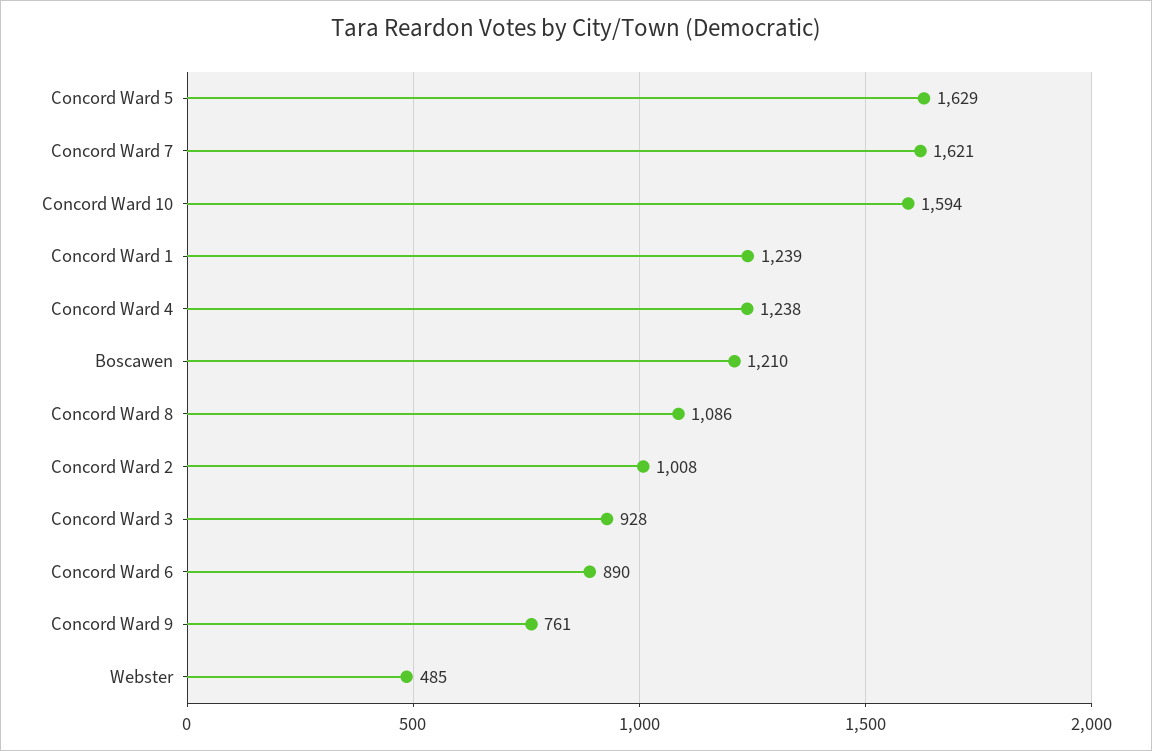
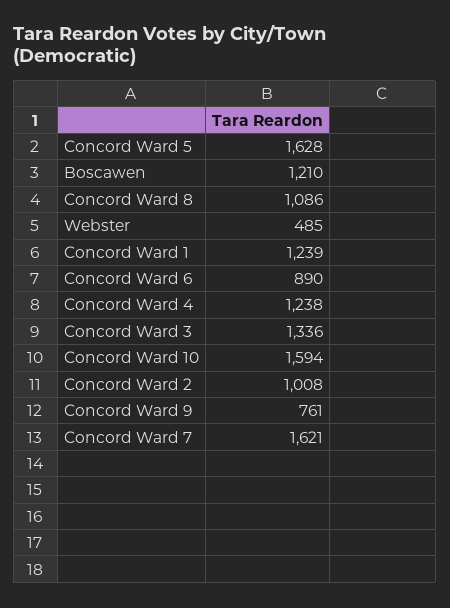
  {
-   "Concord Ward 5": 1629,
+   "Concord Ward 5": 1628,
    "Concord Ward 7": 1621,
    "Concord Ward 10": 1594,
    "Concord Ward 1": 1239,
    "Concord Ward 4": 1238,
    "Boscawen": 1210,
    "Concord Ward 8": 1086,
    "Concord Ward 2": 1008,
-   "Concord Ward 3": 928,
+   "Concord Ward 3": 1336,
    "Concord Ward 6": 890,
    "Concord Ward 9": 761,
    "Webster": 485
  }

